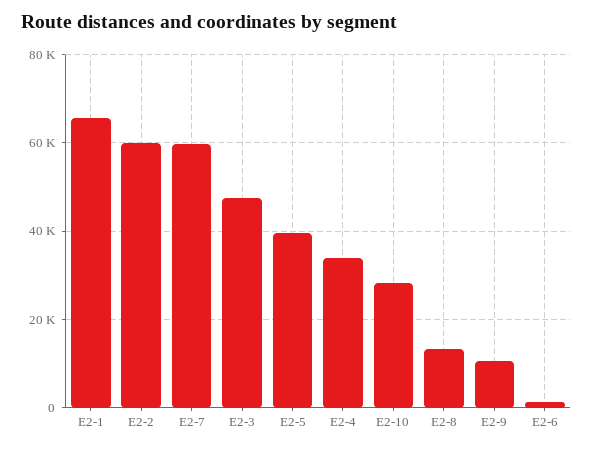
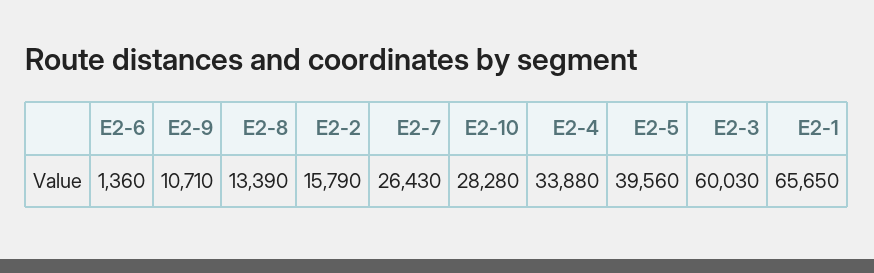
  {
    "E2-1": 65650,
-   "E2-2": 60000,
+   "E2-2": 15790,
-   "E2-7": 60000,
+   "E2-7": 26430,
-   "E2-3": 48000,
+   "E2-3": 60030,
    "E2-5": 39560,
    "E2-4": 33880,
    "E2-10": 28280,
    "E2-8": 13390,
    "E2-9": 10710,
    "E2-6": 1360
  }

